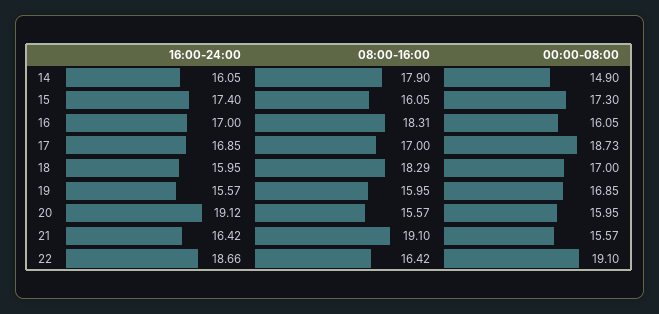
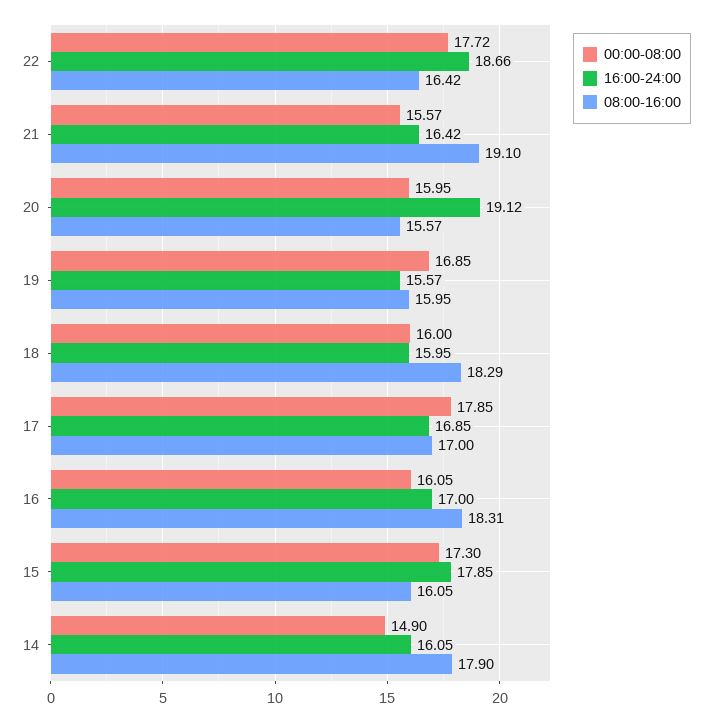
  {
    "16:00-24:00": {
      "14": 16.05,
-     "15": 17.4,
+     "15": 17.85,
      "16": 17,
      "17": 16.85,
      "18": 15.95,
      "19": 15.57,
      "20": 19.12,
      "21": 16.42,
      "22": 18.66
    },
    "08:00-16:00": {
      "14": 17.9,
      "15": 16.05,
      "16": 18.31,
      "17": 17,
      "18": 18.29,
      "19": 15.95,
      "20": 15.57,
      "21": 19.1,
      "22": 16.42
    },
    "00:00-08:00": {
      "14": 14.9,
      "15": 17.3,
      "16": 16.05,
-     "17": 18.73,
+     "17": 17.85,
-     "18": 17,
+     "18": 16,
      "19": 16.85,
      "20": 15.95,
      "21": 15.57,
-     "22": 19.1
+     "22": 17.72
    }
  }

